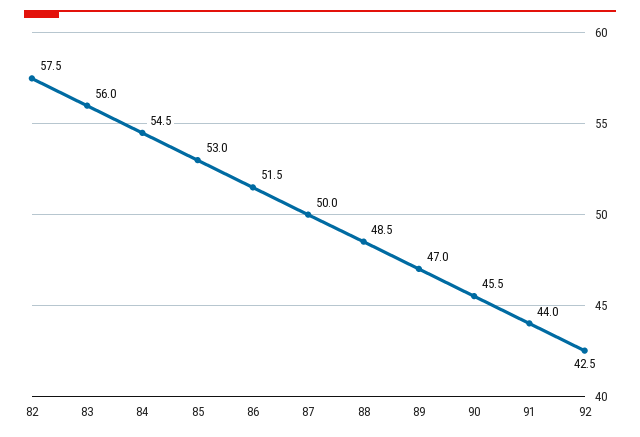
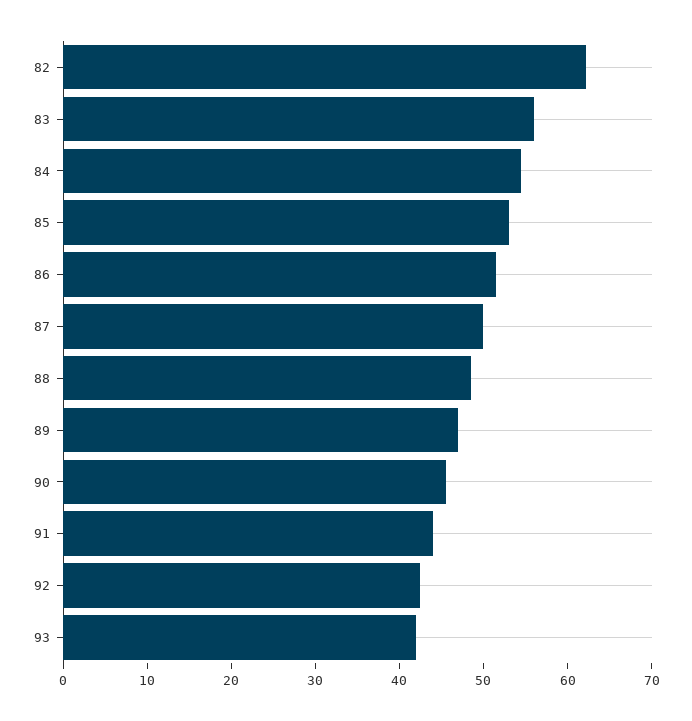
  {
-   "82": 57.5,
+   "82": 62,
    "83": 56,
    "84": 54.5,
    "85": 53,
    "86": 51.5,
    "87": 50,
    "88": 48.5,
    "89": 47,
    "90": 45.5,
    "91": 44,
-   "92": 42.5
+   "92": 42.5,
+   "93": 42
  }

